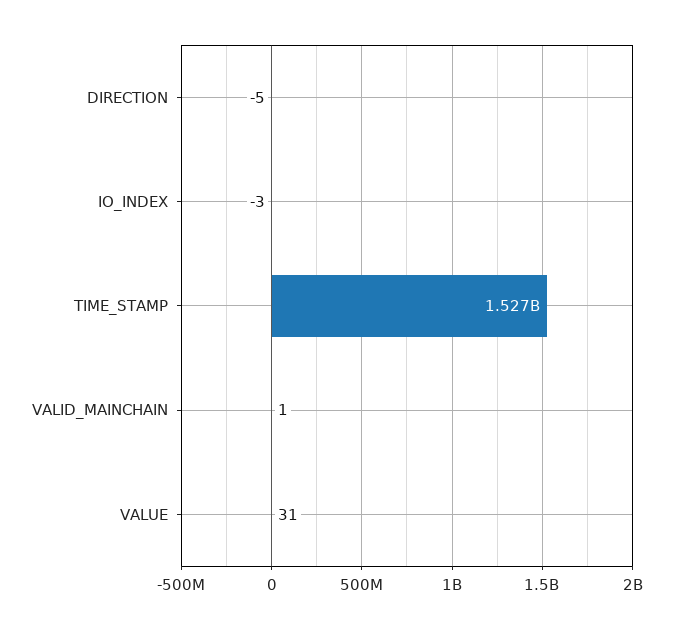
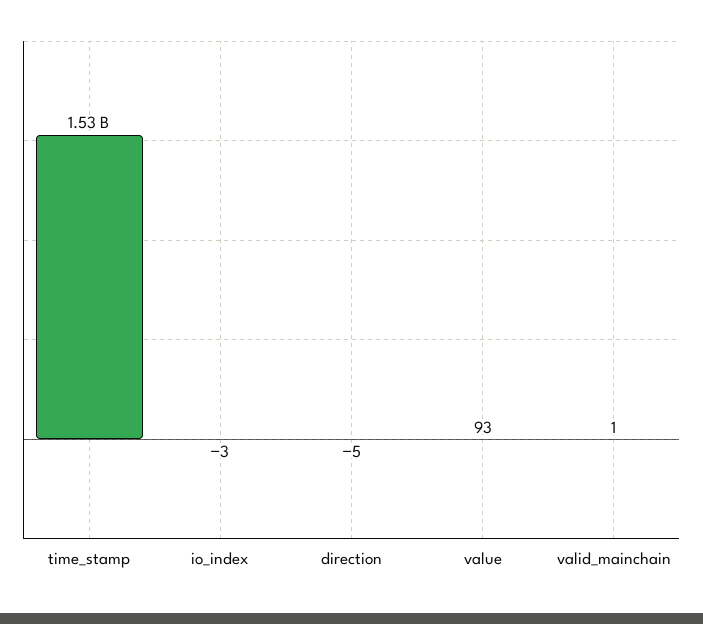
  {
    "DIRECTION": -5,
    "IO_INDEX": -3,
    "TIME_STAMP": 1527000000,
    "VALID_MAINCHAIN": 1,
-   "VALUE": 31
+   "VALUE": 93
  }

